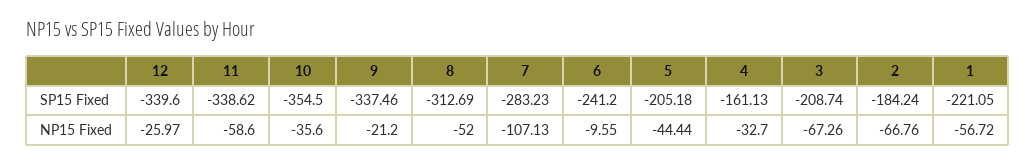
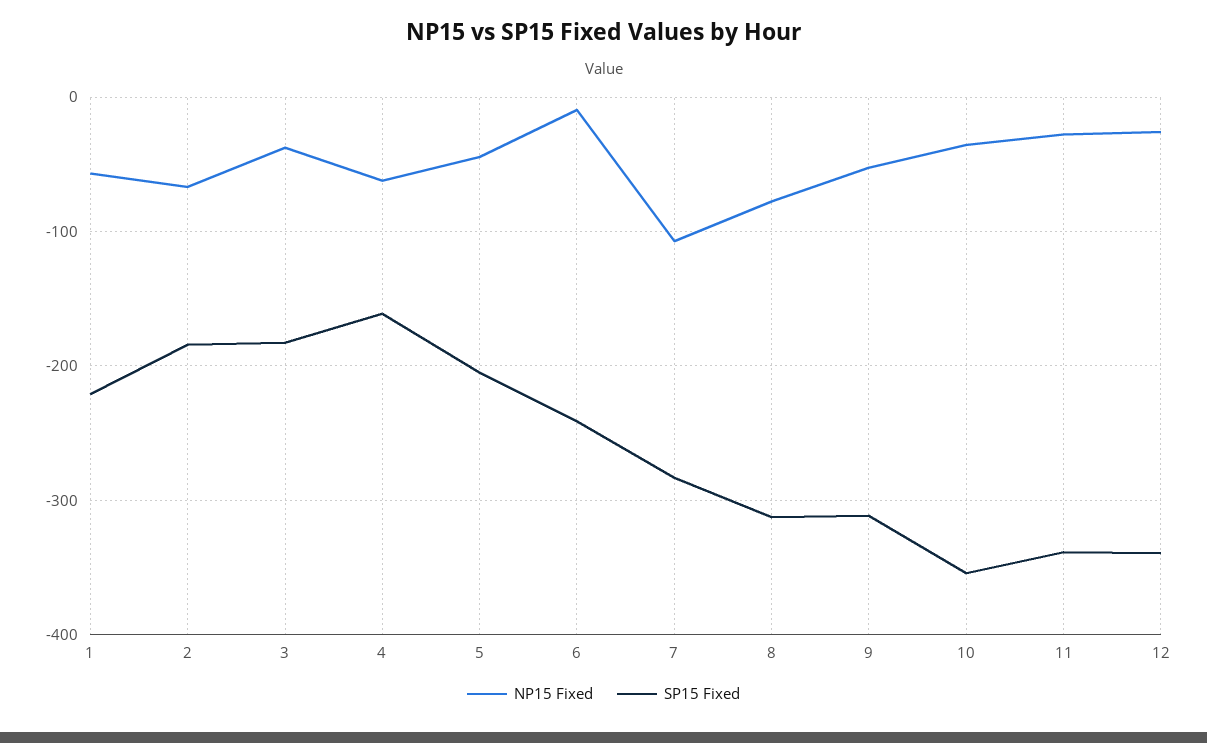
  {
    "SP15 Fixed": {
      "12": -339.6,
      "11": -338.62,
      "10": -354.5,
-     "9": -337.46,
+     "9": -310,
      "8": -312.69,
      "7": -283.23,
      "6": -241.2,
      "5": -205.18,
      "4": -161.13,
-     "3": -208.74,
+     "3": -180,
      "2": -184.24,
      "1": -221.05
    },
    "NP15 Fixed": {
      "12": -25.97,
-     "11": -58.6,
+     "11": -30,
      "10": -35.6,
-     "9": -21.2,
+     "9": -50,
-     "8": -52,
+     "8": -80,
      "7": -107.13,
      "6": -9.55,
      "5": -44.44,
-     "4": -32.7,
+     "4": -60,
-     "3": -67.26,
+     "3": -40,
      "2": -66.76,
      "1": -56.72
    }
  }

